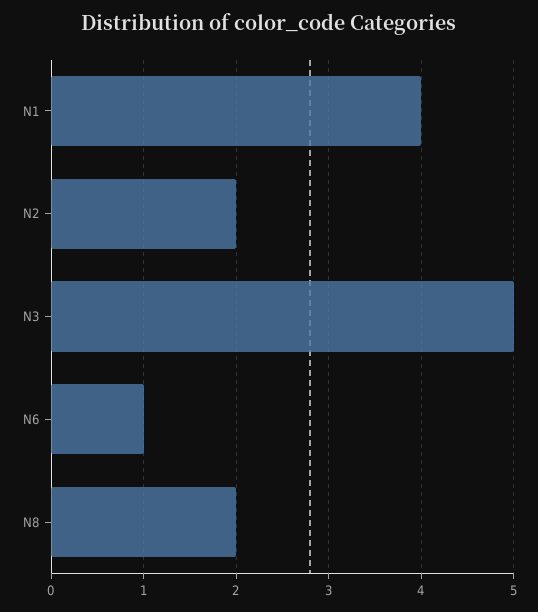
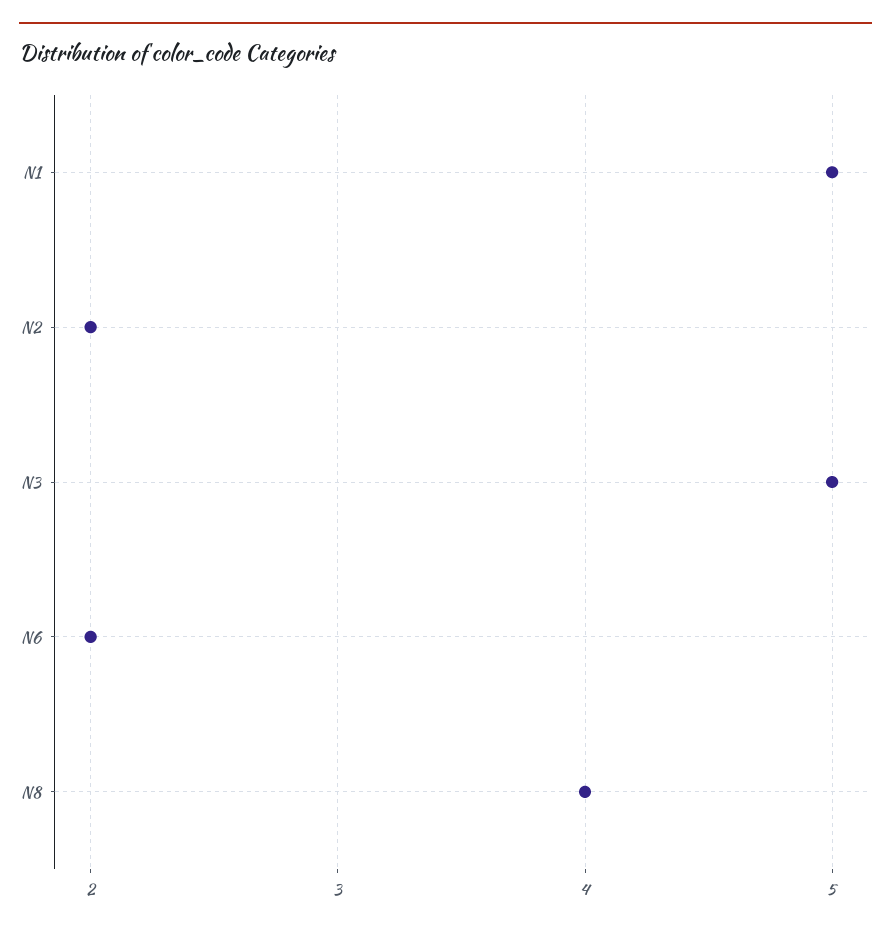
  {
-   "N1": 4,
+   "N1": 5,
    "N2": 2,
    "N3": 5,
-   "N6": 1,
+   "N6": 2,
-   "N8": 2
+   "N8": 4
  }

